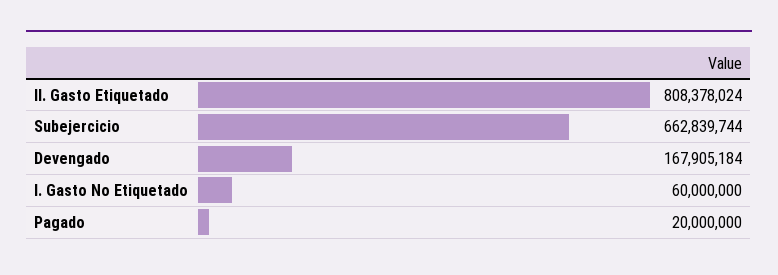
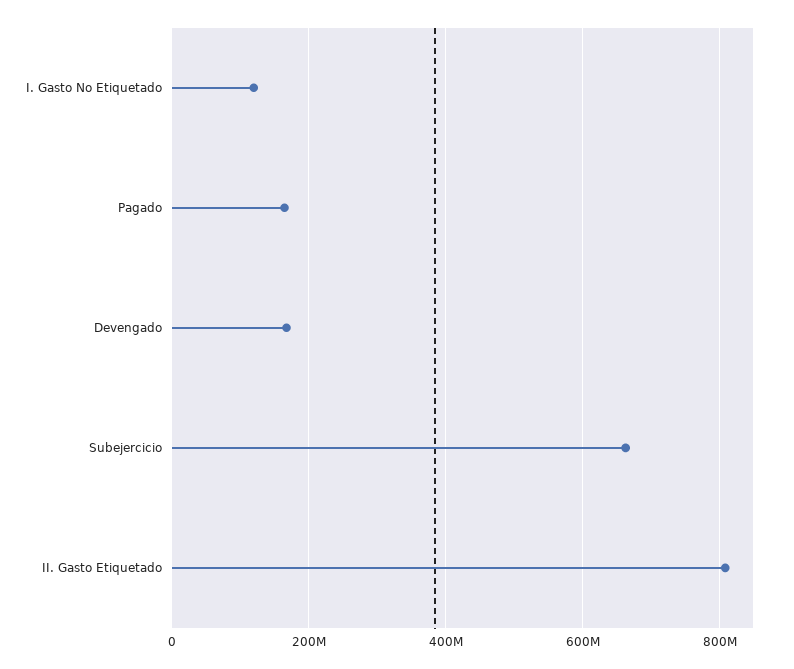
  {
    "II. Gasto Etiquetado": 808378024,
    "Subejercicio": 662839744,
    "Devengado": 167905184,
-   "I. Gasto No Etiquetado": 60000000,
+   "I. Gasto No Etiquetado": 120000000,
-   "Pagado": 20000000
+   "Pagado": 160000000
  }

